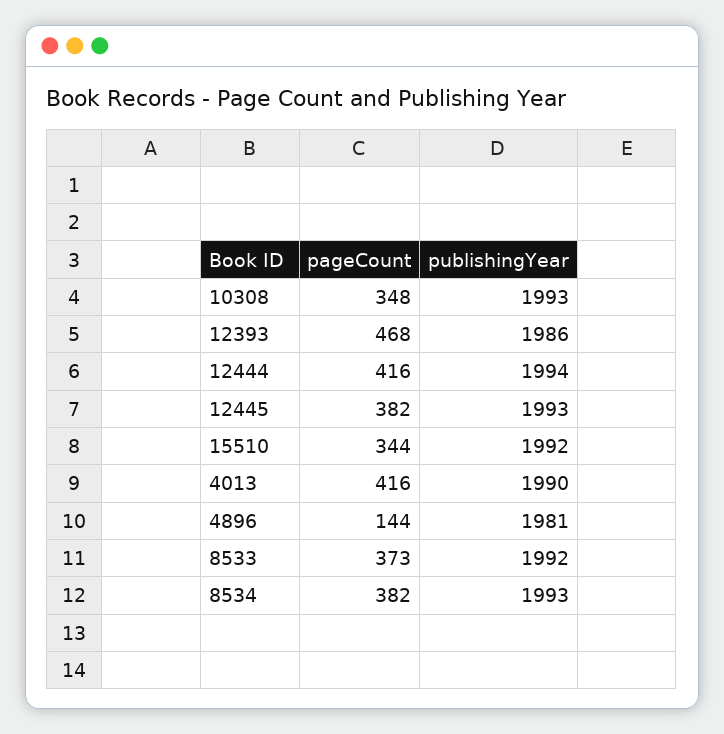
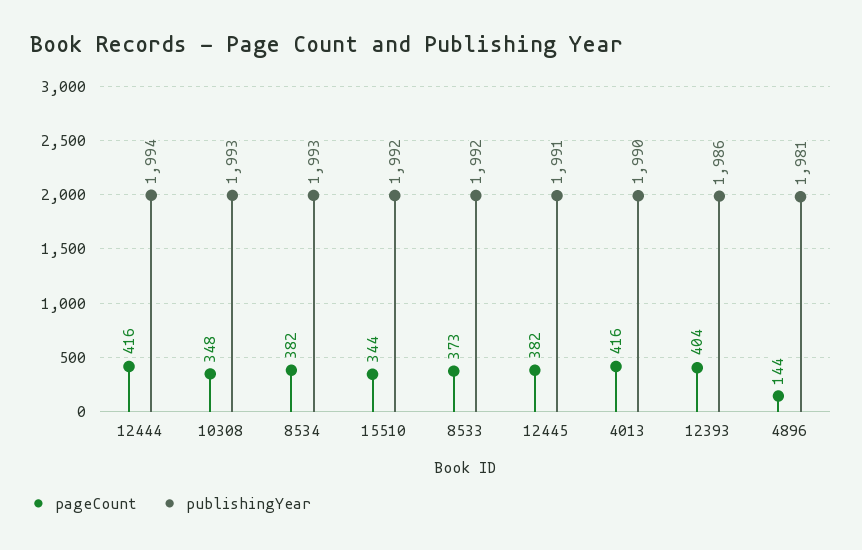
  {
    "pageCount": {
      "10308": 348,
-     "12393": 468,
+     "12393": 404,
      "12444": 416,
      "12445": 382,
      "15510": 344,
      "4013": 416,
      "4896": 144,
      "8533": 373,
      "8534": 382
    },
    "publishingYear": {
      "10308": 1993,
      "12393": 1986,
      "12444": 1994,
-     "12445": 1993,
+     "12445": 1991,
      "15510": 1992,
      "4013": 1990,
      "4896": 1981,
      "8533": 1992,
      "8534": 1993
    }
  }

